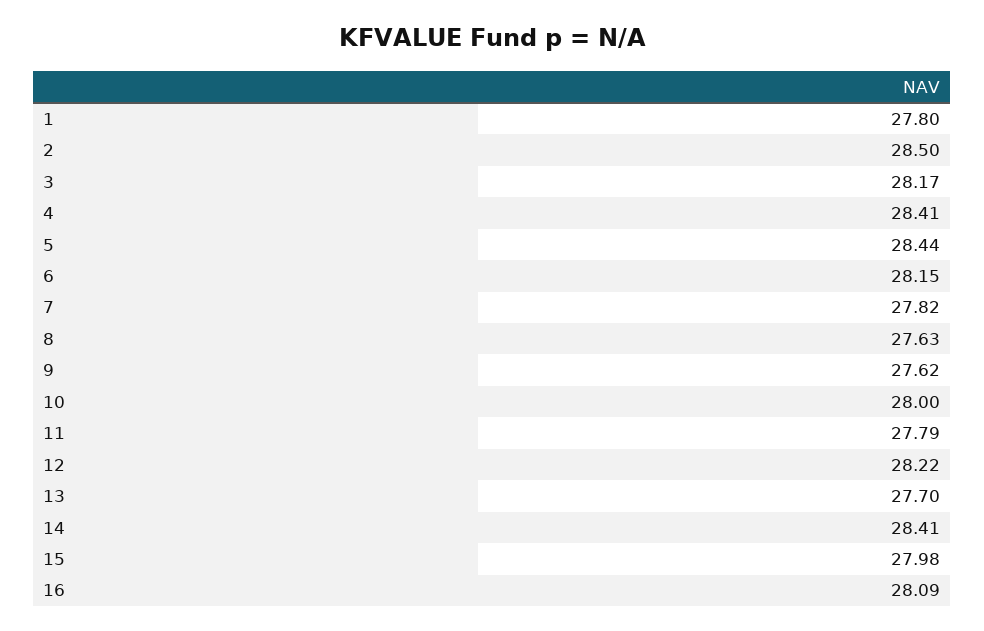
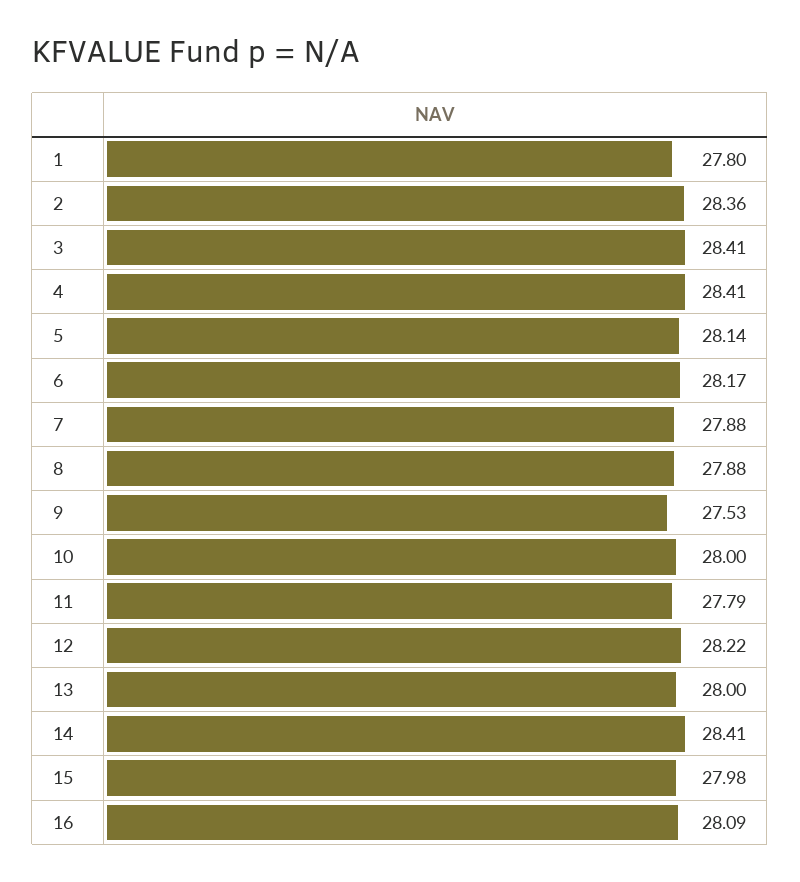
  {
    "1": 27.8,
-   "2": 28.5,
+   "2": 28.36,
-   "3": 28.17,
+   "3": 28.41,
    "4": 28.41,
-   "5": 28.44,
+   "5": 28.14,
-   "6": 28.15,
+   "6": 28.17,
-   "7": 27.82,
+   "7": 27.88,
-   "8": 27.63,
+   "8": 27.88,
-   "9": 27.62,
+   "9": 27.53,
    "10": 28,
    "11": 27.79,
    "12": 28.22,
-   "13": 27.7,
+   "13": 28,
    "14": 28.41,
    "15": 27.98,
    "16": 28.09
  }

